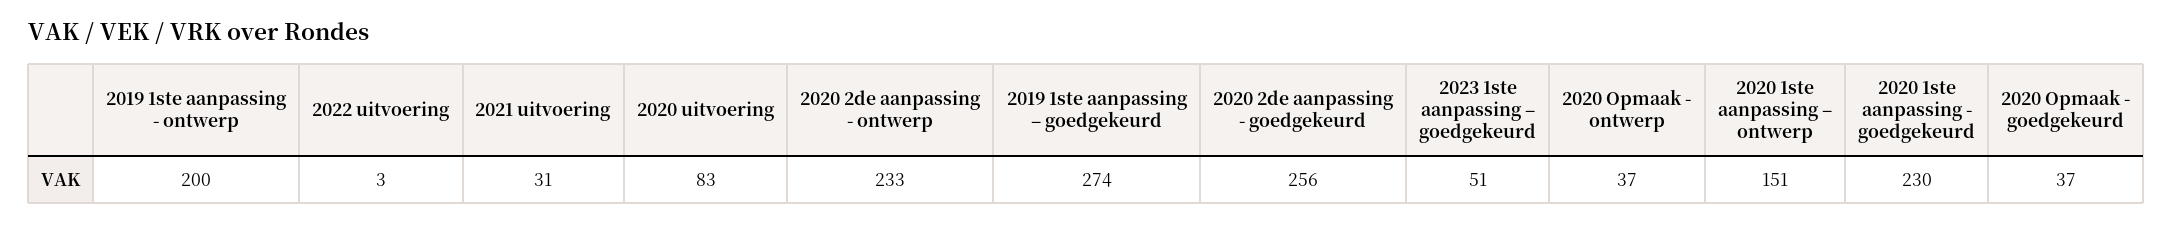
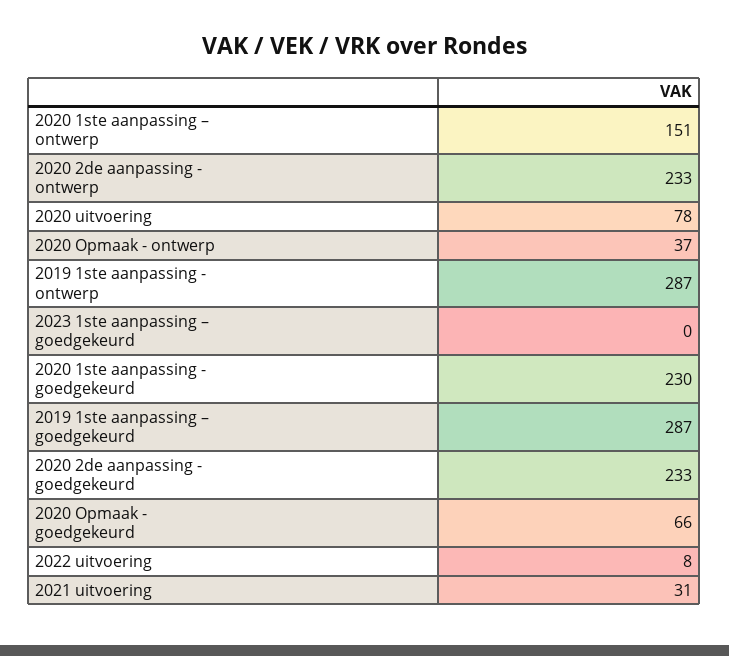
  {
-   "2019 1ste aanpassing - ontwerp": 200,
+   "2019 1ste aanpassing - ontwerp": 287,
-   "2022 uitvoering": 3,
+   "2022 uitvoering": 8,
    "2021 uitvoering": 31,
-   "2020 uitvoering": 83,
+   "2020 uitvoering": 78,
    "2020 2de aanpassing - ontwerp": 233,
-   "2019 1ste aanpassing – goedgekeurd": 274,
+   "2019 1ste aanpassing – goedgekeurd": 287,
-   "2020 2de aanpassing - goedgekeurd": 256,
+   "2020 2de aanpassing - goedgekeurd": 233,
-   "2023 1ste aanpassing – goedgekeurd": 51,
+   "2023 1ste aanpassing – goedgekeurd": 0,
    "2020 Opmaak - ontwerp": 37,
    "2020 1ste aanpassing – ontwerp": 151,
    "2020 1ste aanpassing - goedgekeurd": 230,
-   "2020 Opmaak - goedgekeurd": 37
+   "2020 Opmaak - goedgekeurd": 66
  }

